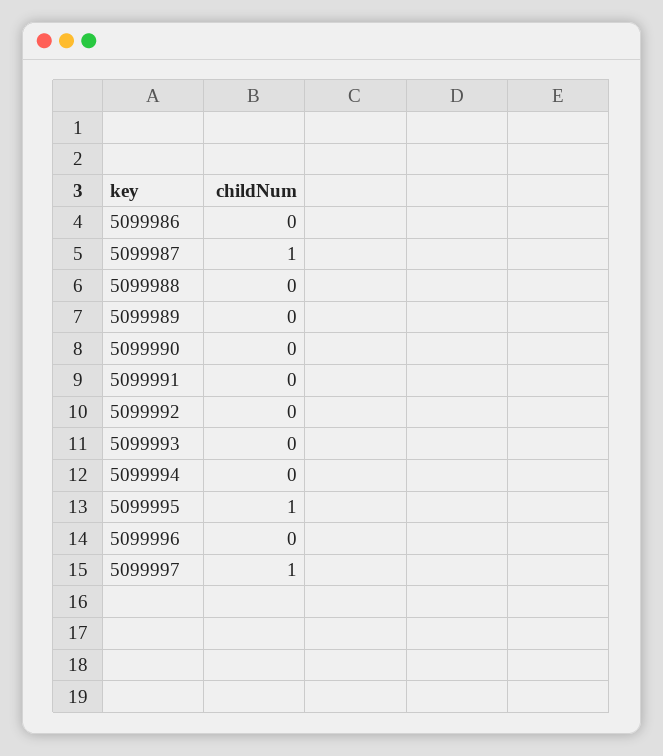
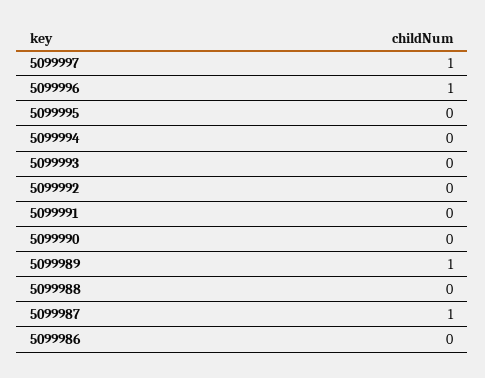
  {
    "5099986": 0,
    "5099987": 1,
    "5099988": 0,
-   "5099989": 0,
+   "5099989": 1,
    "5099990": 0,
    "5099991": 0,
    "5099992": 0,
    "5099993": 0,
    "5099994": 0,
-   "5099995": 1,
+   "5099995": 0,
-   "5099996": 0,
+   "5099996": 1,
    "5099997": 1
  }

